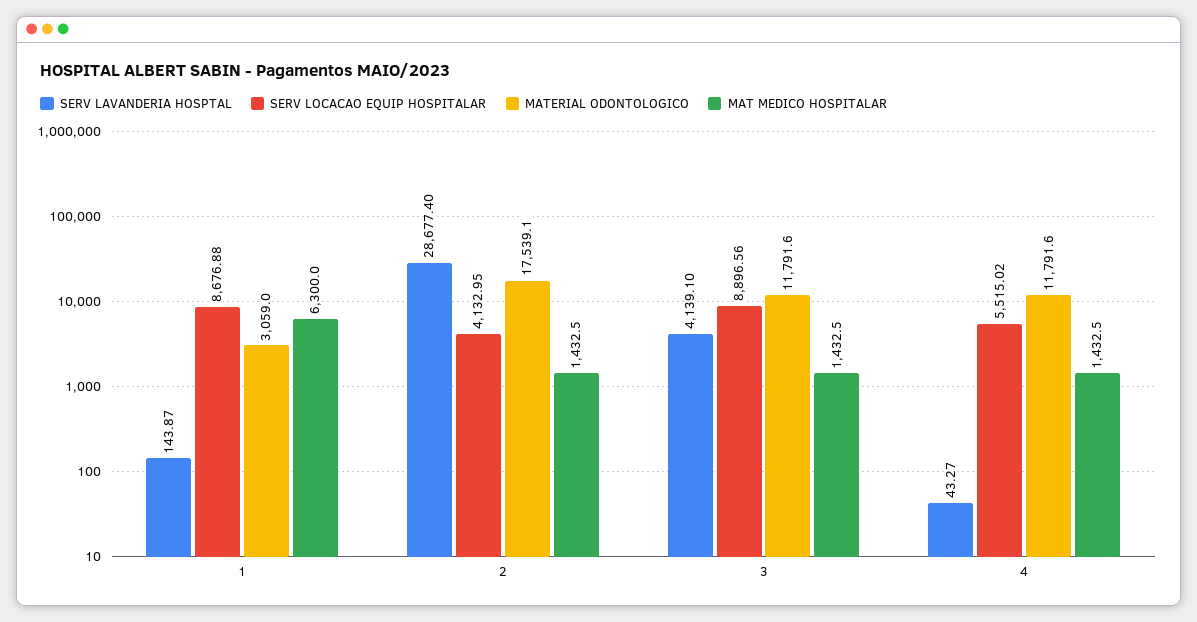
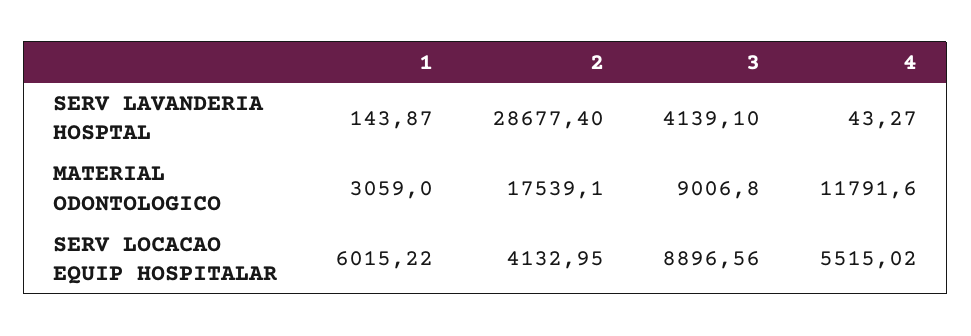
  {
    "SERV LAVANDERIA HOSPTAL": {
      "1": 143.87,
      "2": 28677.4,
      "3": 4139.1,
      "4": 43.27
    },
    "SERV LOCACAO EQUIP HOSPITALAR": {
-     "1": 8676.88,
+     "1": 6015.22,
      "2": 4132.95,
      "3": 8896.56,
      "4": 5515.02
    },
    "MATERIAL ODONTOLOGICO": {
      "1": 3059,
      "2": 17539.1,
-     "3": 11791.6,
+     "3": 9006.8,
      "4": 11791.6
-   },
+   }
-   "MAT MEDICO HOSPITALAR": {
-     "1": 6300,
-     "2": 1432.5,
-     "3": 1432.5,
-     "4": 1432.5
-   }
  }

